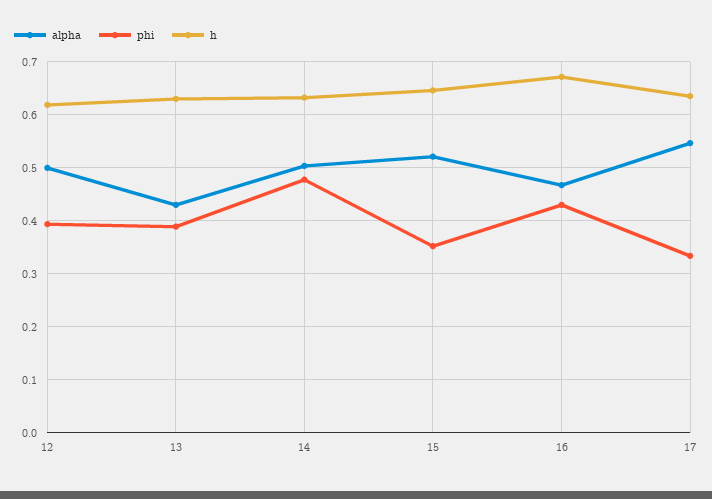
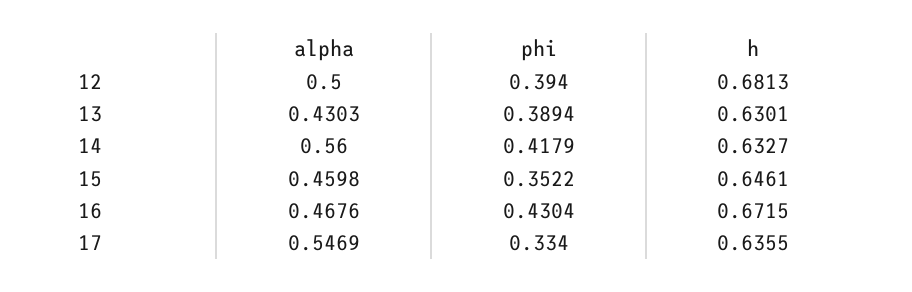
  {
    "alpha": {
      "12": 0.5,
      "13": 0.4303,
-     "14": 0.5,
+     "14": 0.56,
-     "15": 0.52,
+     "15": 0.4598,
      "16": 0.4676,
      "17": 0.5469
    },
    "phi": {
      "12": 0.394,
      "13": 0.3894,
-     "14": 0.48,
+     "14": 0.4179,
      "15": 0.3522,
      "16": 0.4304,
      "17": 0.334
    },
    "h": {
-     "12": 0.62,
+     "12": 0.6813,
      "13": 0.6301,
      "14": 0.6327,
      "15": 0.6461,
      "16": 0.6715,
      "17": 0.6355
    }
  }

